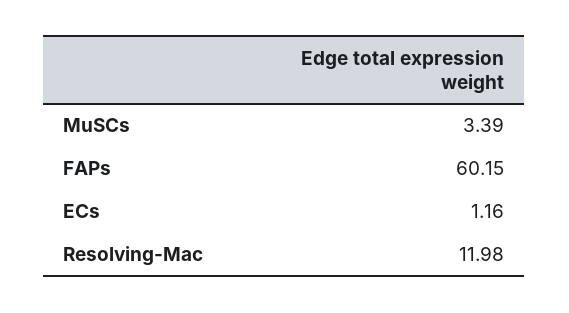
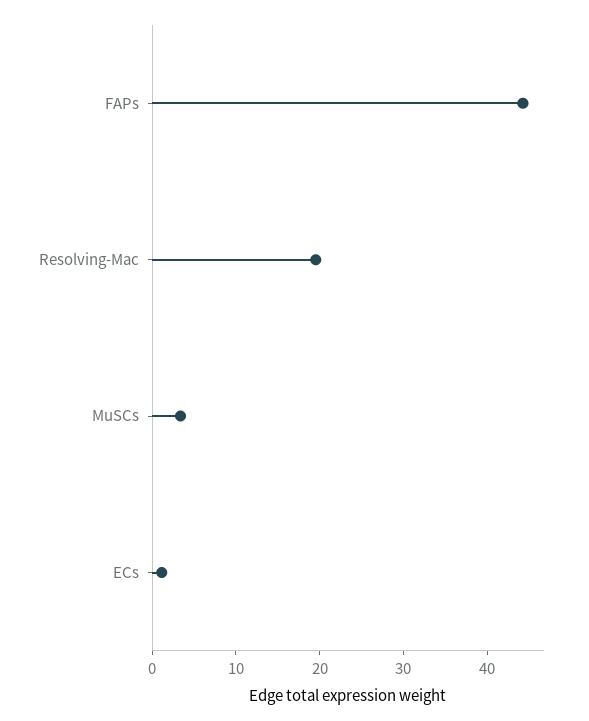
  {
    "MuSCs": 3.39,
-   "FAPs": 60.15,
+   "FAPs": 44,
    "ECs": 1.16,
-   "Resolving-Mac": 11.98
+   "Resolving-Mac": 20
  }

